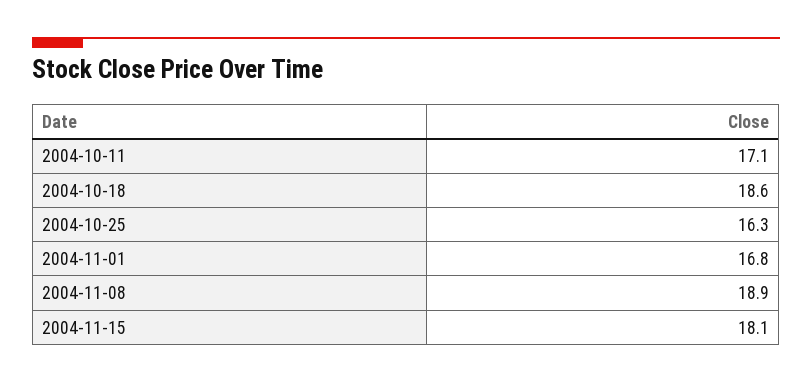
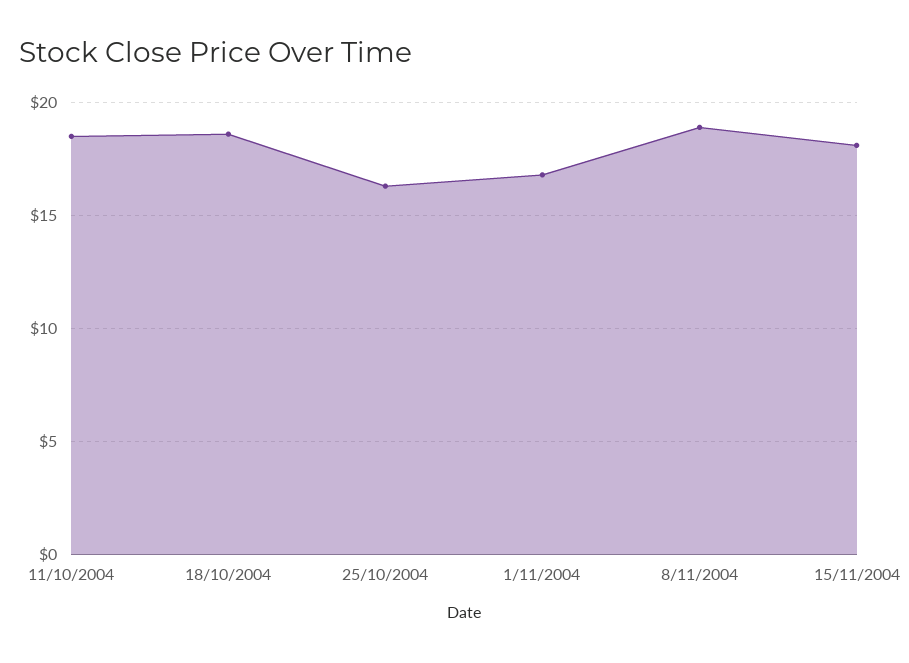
  {
-   "2004-10-11": 17.1,
+   "2004-10-11": 18.5,
    "2004-10-18": 18.6,
    "2004-10-25": 16.3,
    "2004-11-01": 16.8,
    "2004-11-08": 18.9,
    "2004-11-15": 18.1
  }

